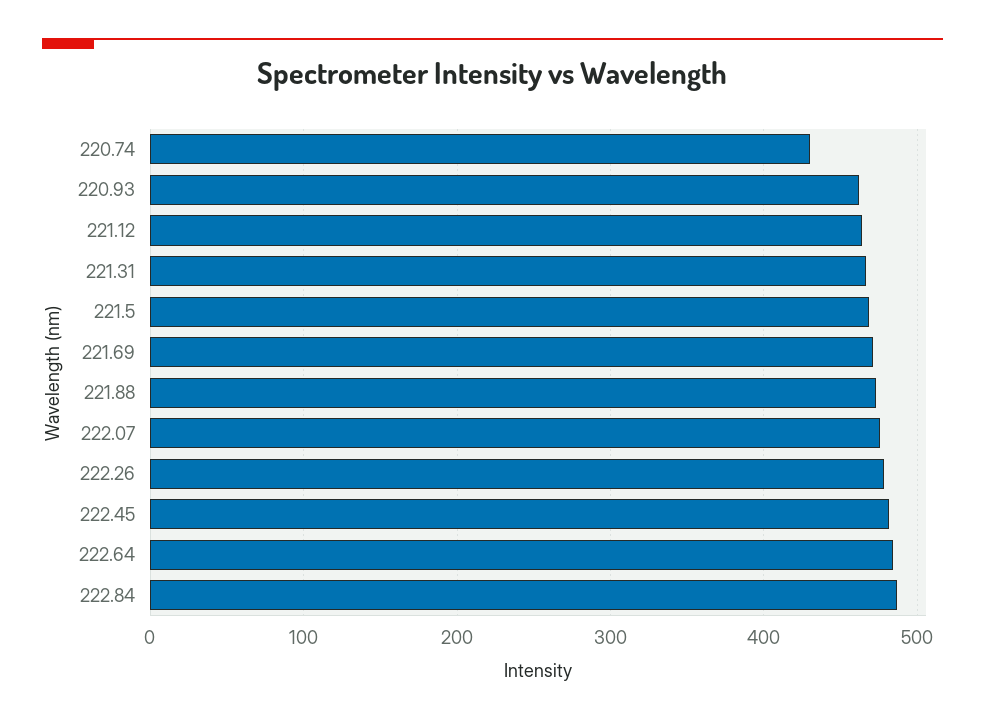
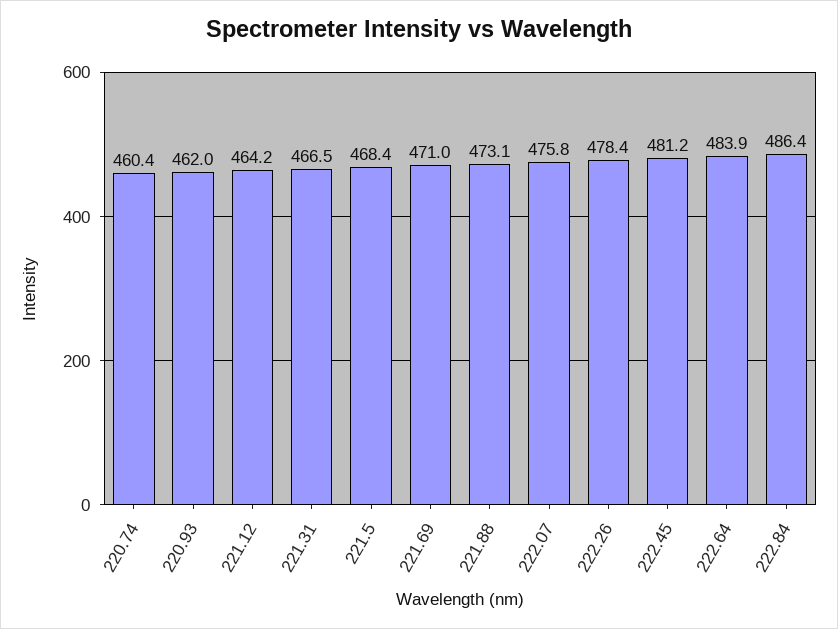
  {
-   "220.74": 430,
+   "220.74": 460.4,
    "220.93": 462,
    "221.12": 464.2,
    "221.31": 466.5,
    "221.5": 468.4,
    "221.69": 471,
    "221.88": 473.1,
    "222.07": 475.8,
    "222.26": 478.4,
    "222.45": 481.2,
    "222.64": 483.9,
    "222.84": 486.4
  }

